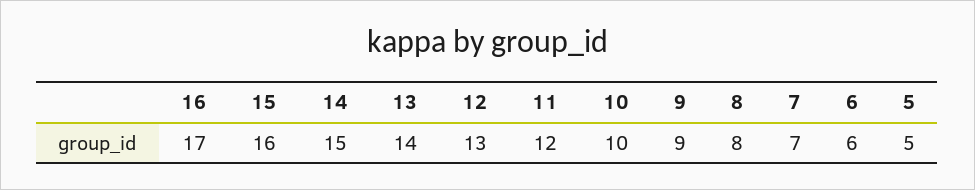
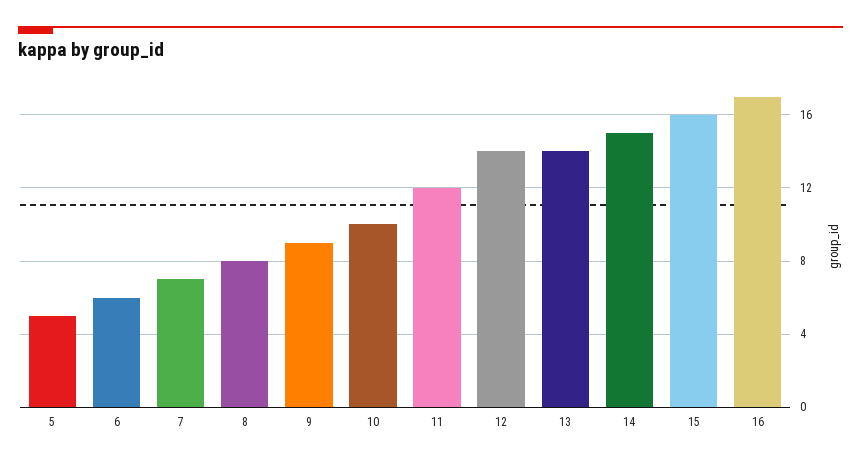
  {
    "16": 17,
    "15": 16,
    "14": 15,
    "13": 14,
-   "12": 13,
+   "12": 14,
    "11": 12,
    "10": 10,
    "9": 9,
    "8": 8,
    "7": 7,
    "6": 6,
    "5": 5
  }

